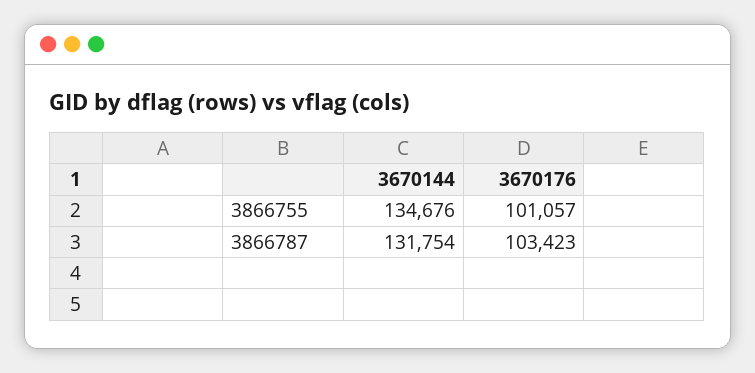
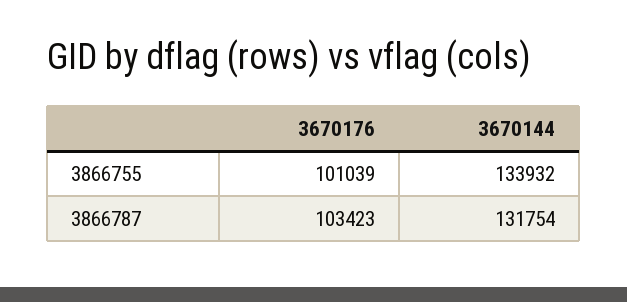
  {
    "3670144": {
-     "3866755": 134676,
+     "3866755": 133932,
      "3866787": 131754
    },
    "3670176": {
-     "3866755": 101057,
+     "3866755": 101039,
      "3866787": 103423
    }
  }

